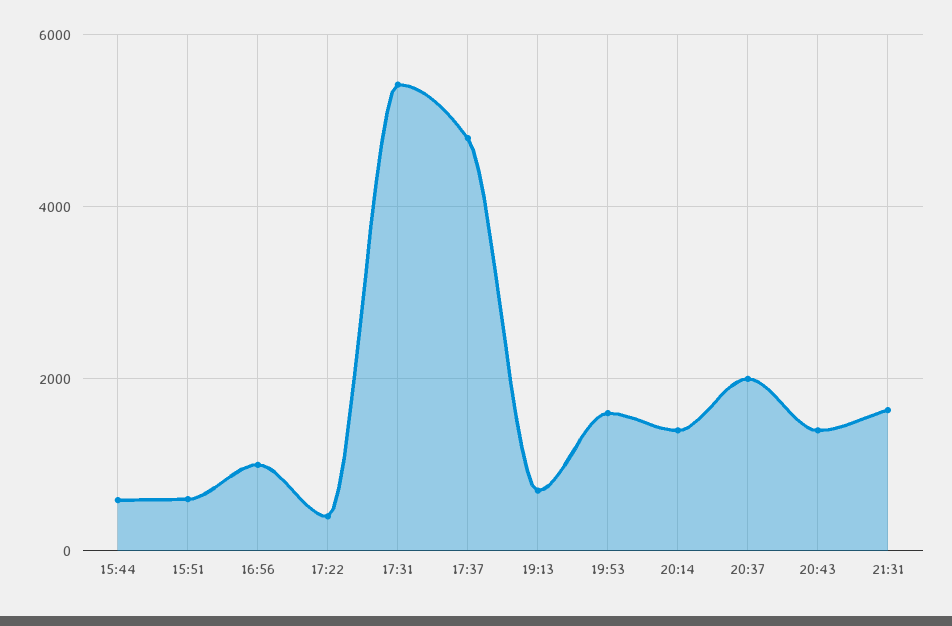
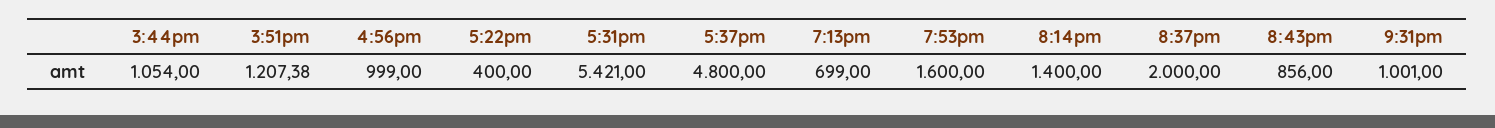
  {
-   "15:44": 600,
+   "15:44": 1054,
-   "15:51": 600,
+   "15:51": 1207.38,
    "16:56": 999,
    "17:22": 400,
    "17:31": 5421,
    "17:37": 4800,
    "19:13": 699,
    "19:53": 1600,
    "20:14": 1400,
    "20:37": 2000,
-   "20:43": 1400,
+   "20:43": 856,
-   "21:31": 1600
+   "21:31": 1001
  }

